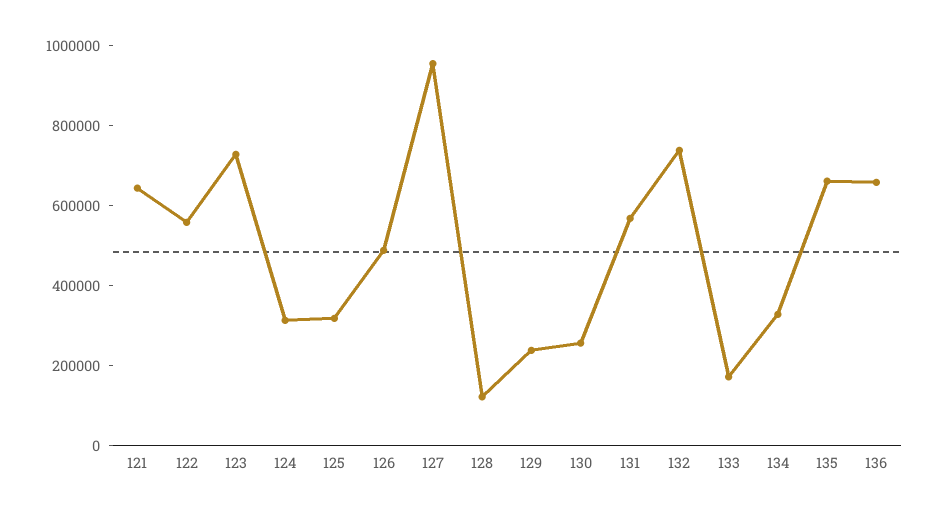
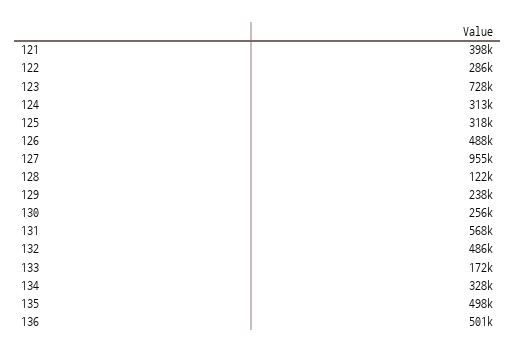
  {
-   "121": 650000,
+   "121": 398000,
-   "122": 550000,
+   "122": 286000,
    "123": 728000,
    "124": 313000,
    "125": 318000,
    "126": 488000,
    "127": 955000,
    "128": 122000,
    "129": 238000,
    "130": 256000,
    "131": 568000,
-   "132": 750000,
+   "132": 486000,
    "133": 172000,
    "134": 328000,
-   "135": 650000,
+   "135": 498000,
-   "136": 650000
+   "136": 501000
  }

